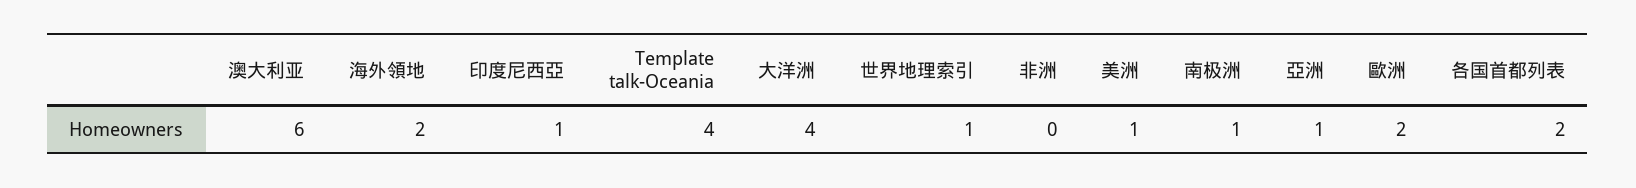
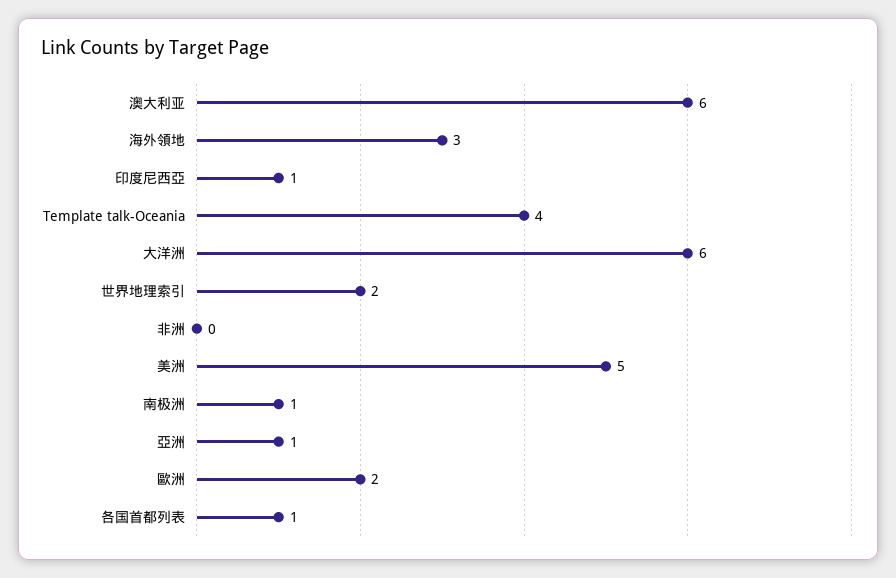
  {
    "澳大利亚": 6,
-   "海外領地": 2,
+   "海外領地": 3,
    "印度尼西亞": 1,
    "Template talk-Oceania": 4,
-   "大洋洲": 4,
+   "大洋洲": 6,
-   "世界地理索引": 1,
+   "世界地理索引": 2,
    "非洲": 0,
-   "美洲": 1,
+   "美洲": 5,
    "南极洲": 1,
    "亞洲": 1,
    "歐洲": 2,
-   "各国首都列表": 2
+   "各国首都列表": 1
  }

